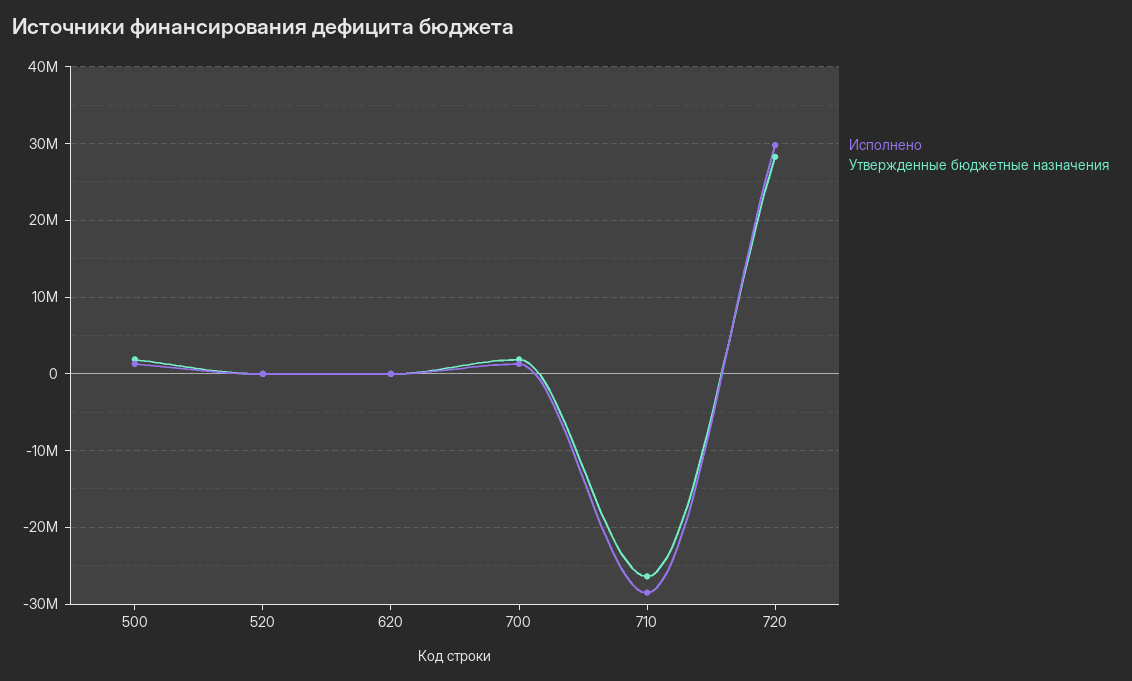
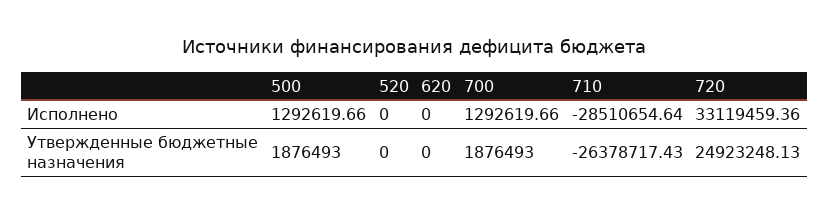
  {
    "Исполнено": {
      "500": 1292619.66,
      "520": 0,
      "620": 0,
      "700": 1292619.66,
      "710": -28510654.64,
-     "720": 30000000
+     "720": 33119459.36
    },
    "Утвержденные бюджетные назначения": {
      "500": 1876493,
      "520": 0,
      "620": 0,
      "700": 1876493,
      "710": -26378717.43,
-     "720": 28000000
+     "720": 24923248.13
    }
  }

